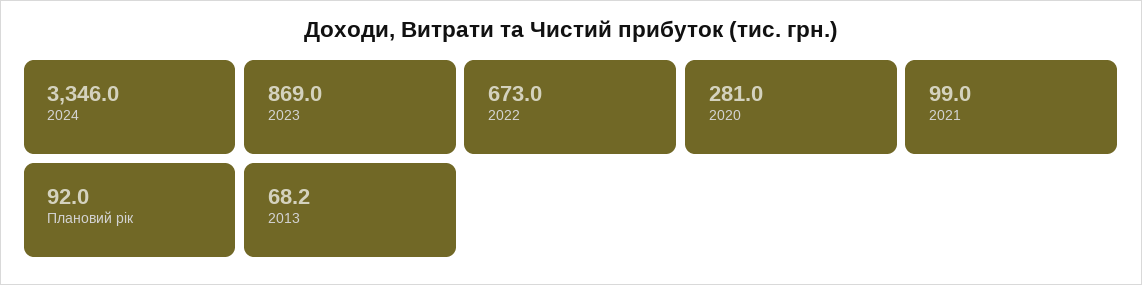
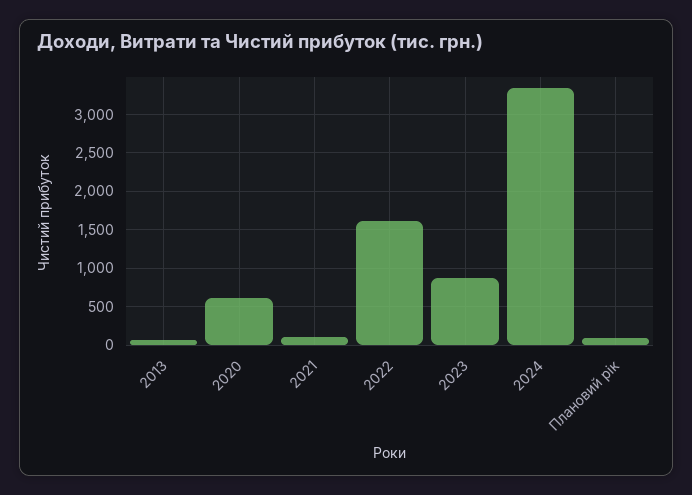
  {
    "2024": 3346,
    "2023": 869,
-   "2022": 673,
+   "2022": 1600,
-   "2020": 281,
+   "2020": 600,
    "2021": 99,
    "Плановий рік": 92,
    "2013": 68.2
  }

